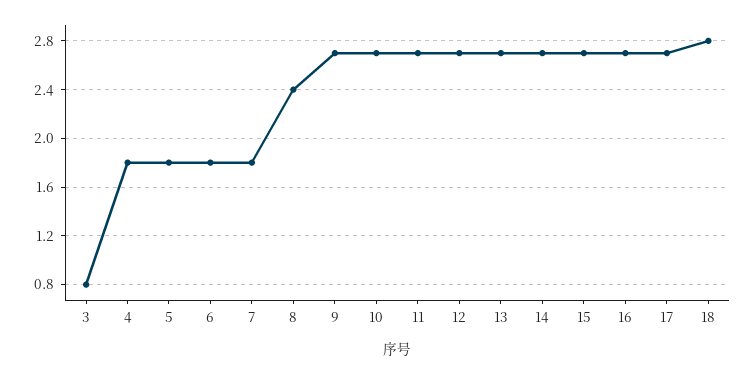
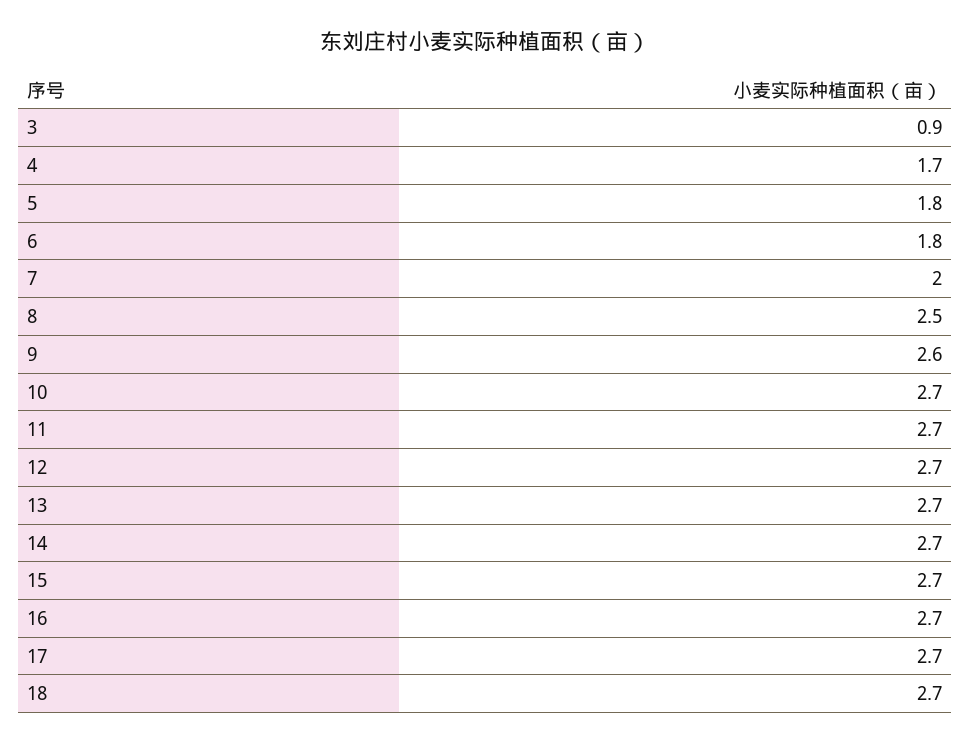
  {
-   "3": 0.8,
+   "3": 0.9,
-   "4": 1.8,
+   "4": 1.7,
    "5": 1.8,
    "6": 1.8,
-   "7": 1.8,
+   "7": 2,
-   "8": 2.4,
+   "8": 2.5,
-   "9": 2.7,
+   "9": 2.6,
    "10": 2.7,
    "11": 2.7,
    "12": 2.7,
    "13": 2.7,
    "14": 2.7,
    "15": 2.7,
    "16": 2.7,
    "17": 2.7,
-   "18": 2.8
+   "18": 2.7
  }

